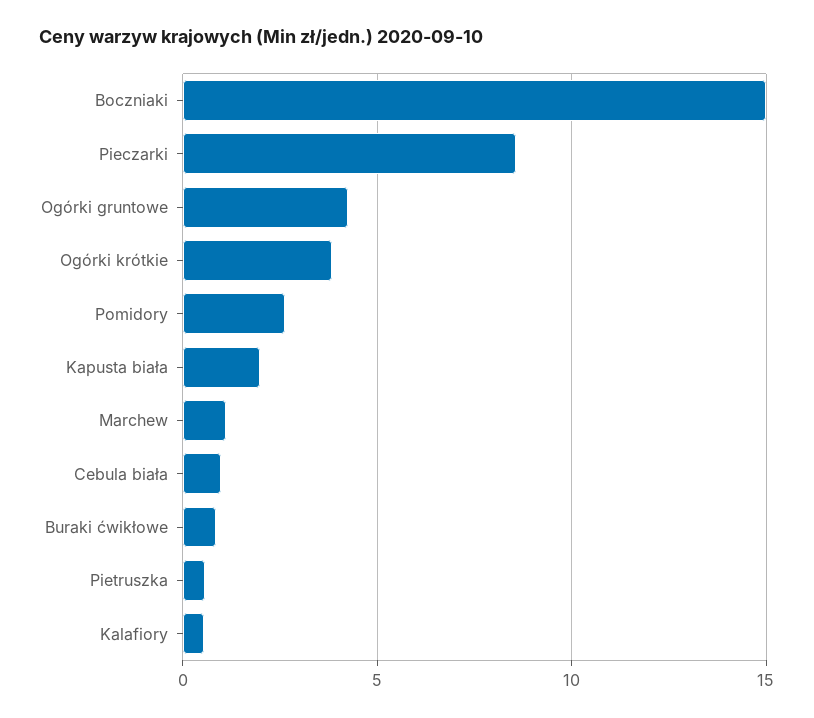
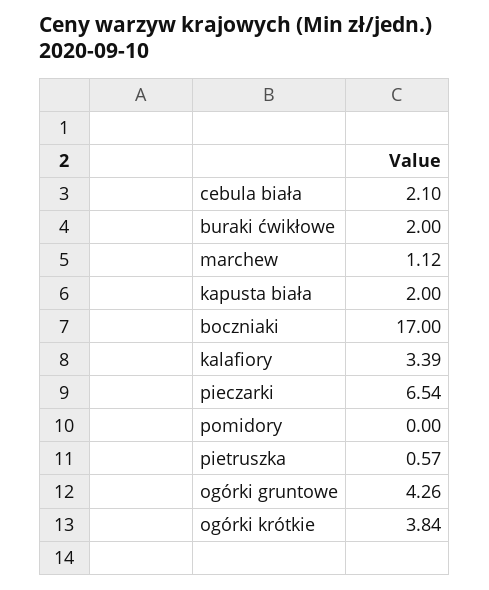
  {
-   "Boczniaki": 15,
+   "Boczniaki": 17,
-   "Pieczarki": 8.5,
+   "Pieczarki": 6.54,
    "Ogórki gruntowe": 4.26,
    "Ogórki krótkie": 3.84,
-   "Pomidory": 2.5,
+   "Pomidory": 0,
    "Kapusta biała": 2,
    "Marchew": 1.12,
-   "Cebula biała": 1,
+   "Cebula biała": 2.1,
-   "Buraki ćwikłowe": 1,
+   "Buraki ćwikłowe": 2,
    "Pietruszka": 0.57,
-   "Kalafiory": 0.5
+   "Kalafiory": 3.39
  }

